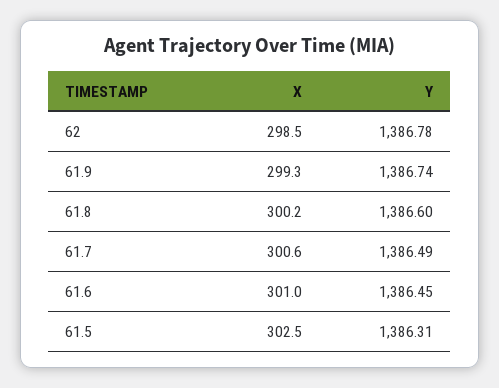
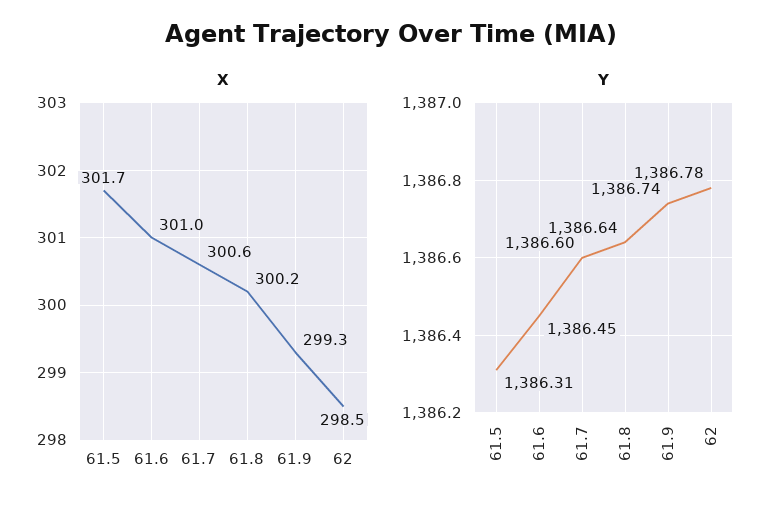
  {
    "X": {
      "62": 298.5,
      "61.9": 299.3,
      "61.8": 300.2,
      "61.7": 300.6,
      "61.6": 301,
-     "61.5": 302.5
+     "61.5": 301.7
    },
    "Y": {
      "62": 1386.78,
      "61.9": 1386.74,
-     "61.8": 1386.6,
+     "61.8": 1386.64,
-     "61.7": 1386.49,
+     "61.7": 1386.6,
      "61.6": 1386.45,
      "61.5": 1386.31
    }
  }

